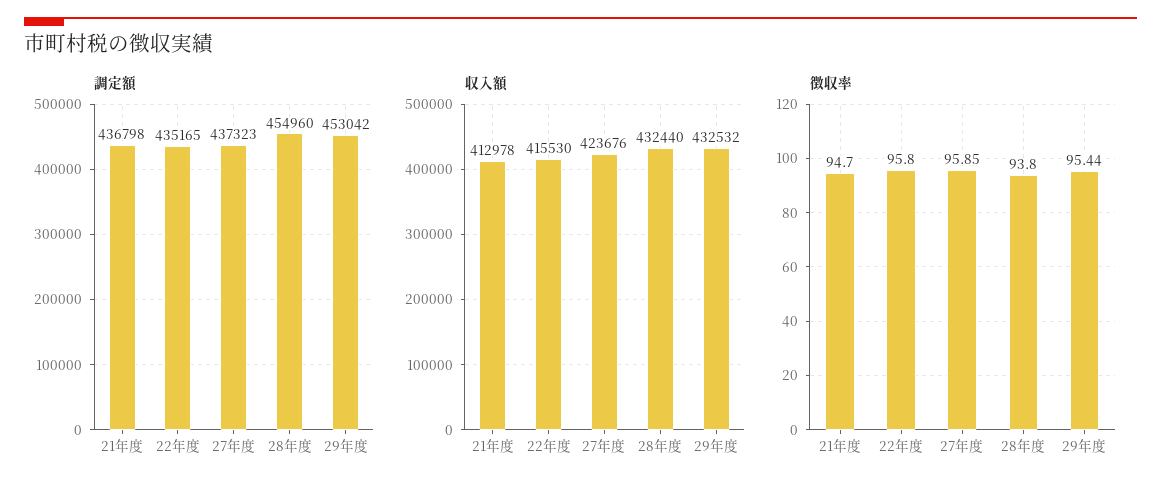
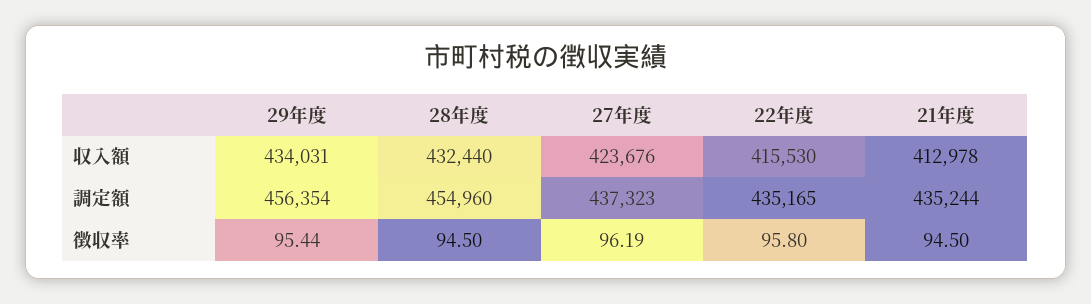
  {
    "調定額": {
-     "21年度": 436798,
+     "21年度": 435244,
      "22年度": 435165,
      "27年度": 437323,
      "28年度": 454960,
-     "29年度": 453042
+     "29年度": 456354
    },
    "収入額": {
      "21年度": 412978,
      "22年度": 415530,
      "27年度": 423676,
      "28年度": 432440,
-     "29年度": 432532
+     "29年度": 434031
    },
    "徴収率": {
-     "21年度": 94.7,
+     "21年度": 94.5,
      "22年度": 95.8,
-     "27年度": 95.85,
+     "27年度": 96.19,
-     "28年度": 93.8,
+     "28年度": 94.5,
      "29年度": 95.44
    }
  }

